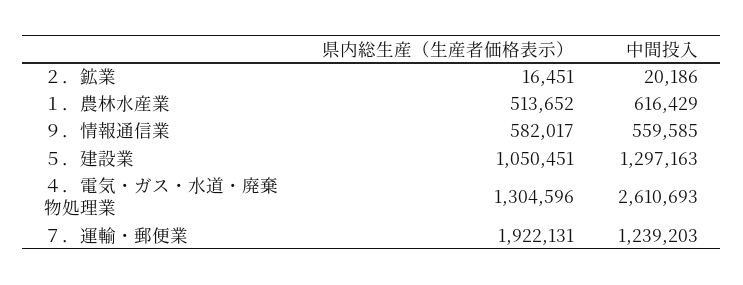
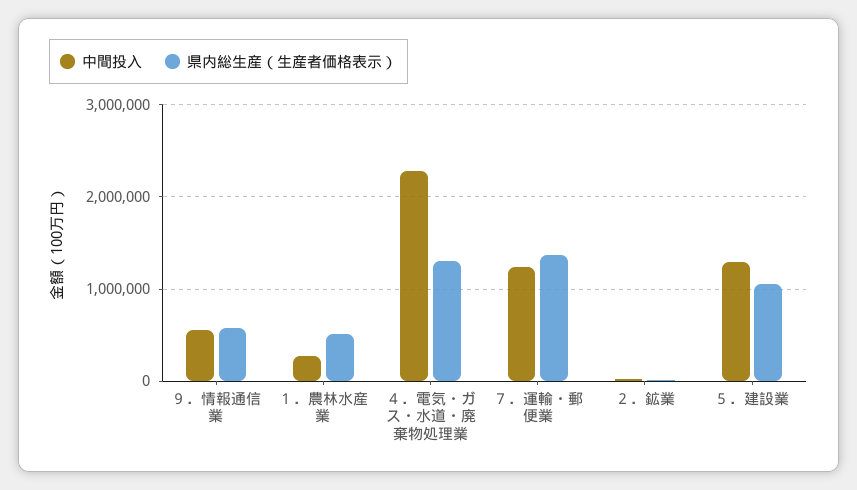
  {
    "県内総生産（生産者価格表示）": {
      "２．鉱業": 16451,
      "１．農林水産業": 513652,
      "９．情報通信業": 582017,
      "５．建設業": 1050451,
      "４．電気・ガス・水道・廃棄物処理業": 1304596,
-     "７．運輸・郵便業": 1922131
+     "７．運輸・郵便業": 1400000
    },
    "中間投入": {
      "２．鉱業": 20186,
-     "１．農林水産業": 616429,
+     "１．農林水産業": 300000,
      "９．情報通信業": 559585,
      "５．建設業": 1297163,
-     "４．電気・ガス・水道・廃棄物処理業": 2610693,
+     "４．電気・ガス・水道・廃棄物処理業": 2300000,
      "７．運輸・郵便業": 1239203
    }
  }

